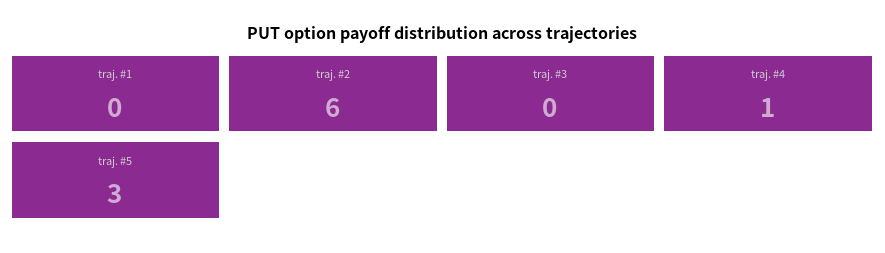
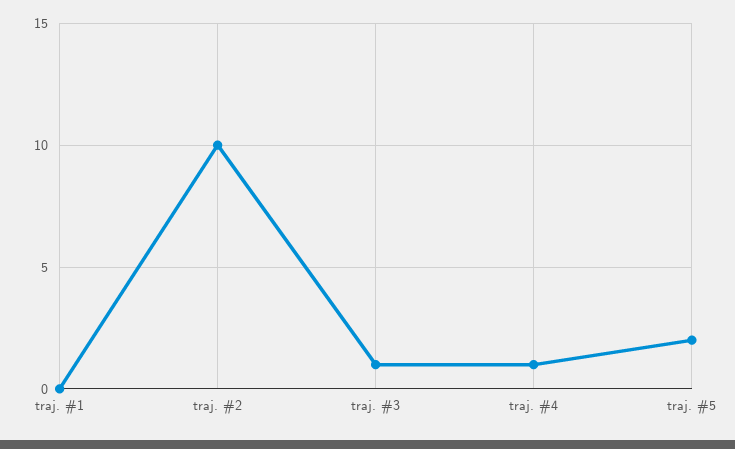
  {
    "traj. #1": 0,
-   "traj. #2": 6,
+   "traj. #2": 10,
-   "traj. #3": 0,
+   "traj. #3": 1,
    "traj. #4": 1,
-   "traj. #5": 3
+   "traj. #5": 2
  }

